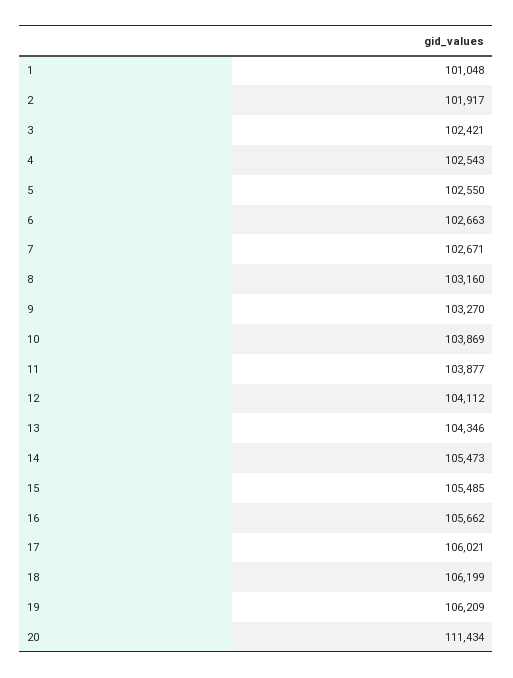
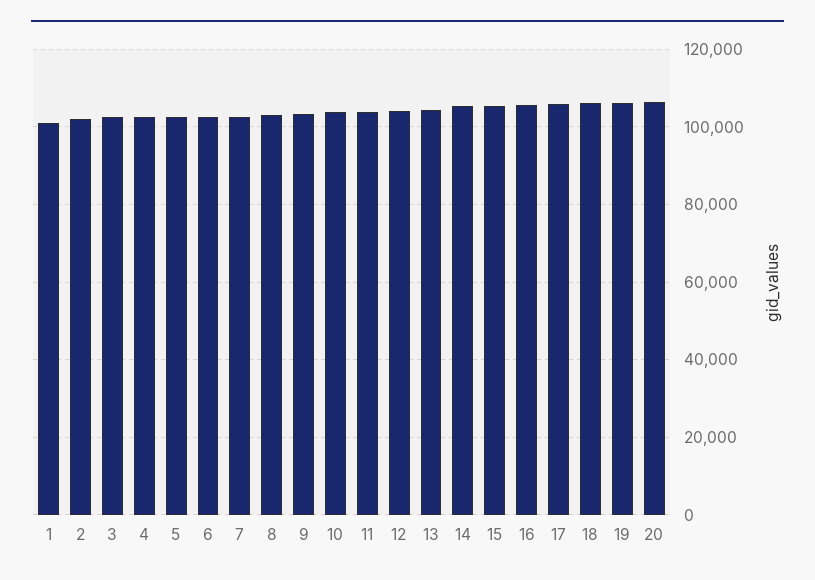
  {
    "1": 101048,
    "2": 101917,
    "3": 102421,
    "4": 102543,
    "5": 102550,
    "6": 102663,
    "7": 102671,
    "8": 103160,
    "9": 103270,
    "10": 103869,
    "11": 103877,
    "12": 104112,
    "13": 104346,
    "14": 105473,
    "15": 105485,
    "16": 105662,
    "17": 106021,
    "18": 106199,
    "19": 106209,
-   "20": 111434
+   "20": 106000
  }

